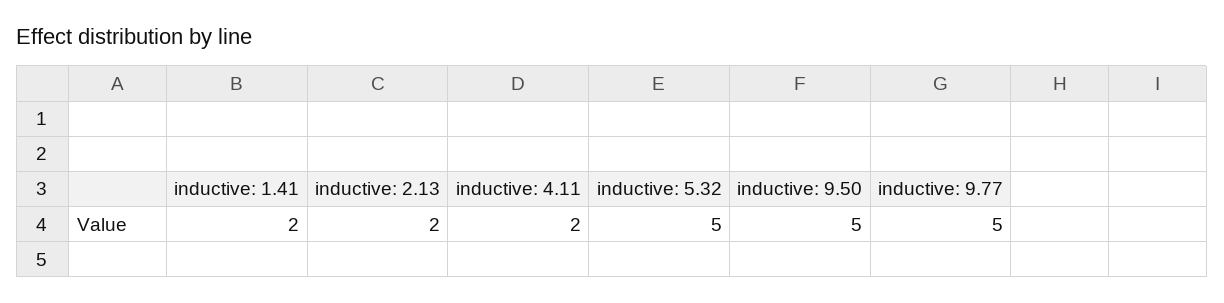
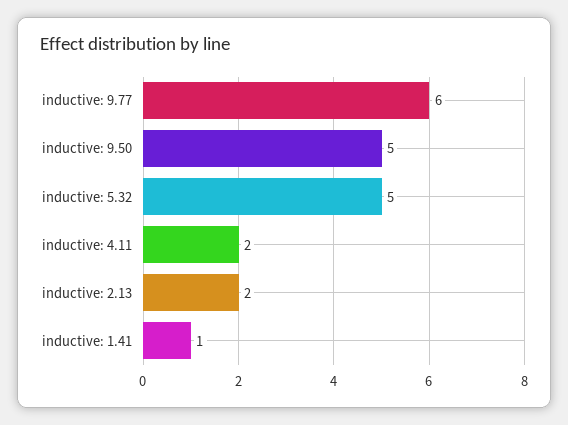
  {
-   "inductive: 1.41": 2,
+   "inductive: 1.41": 1,
    "inductive: 2.13": 2,
    "inductive: 4.11": 2,
    "inductive: 5.32": 5,
    "inductive: 9.50": 5,
-   "inductive: 9.77": 5
+   "inductive: 9.77": 6
  }

